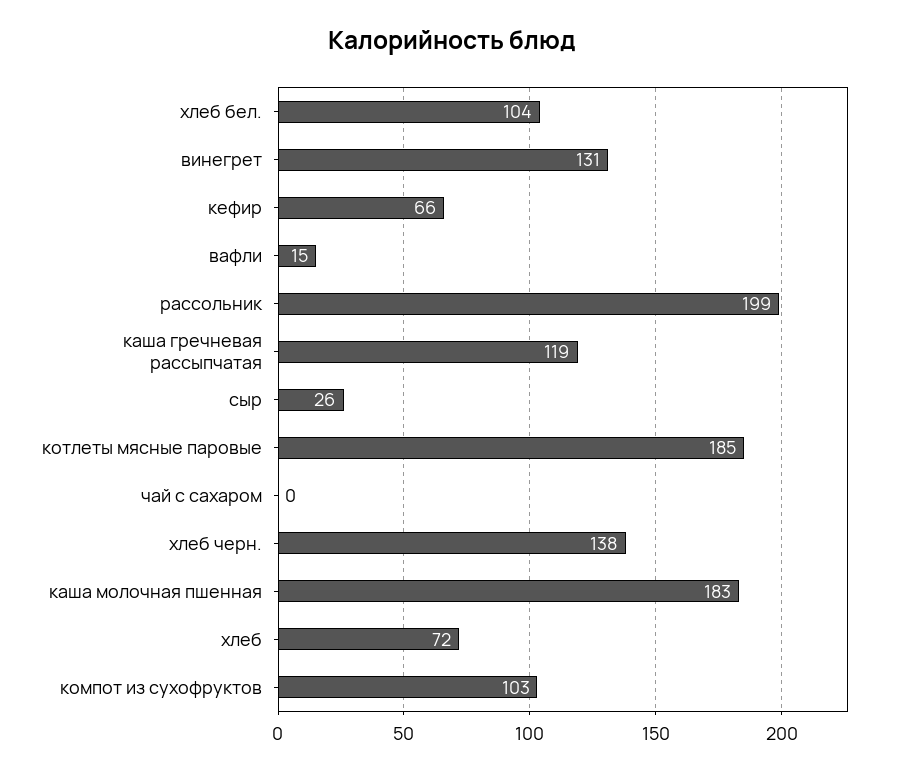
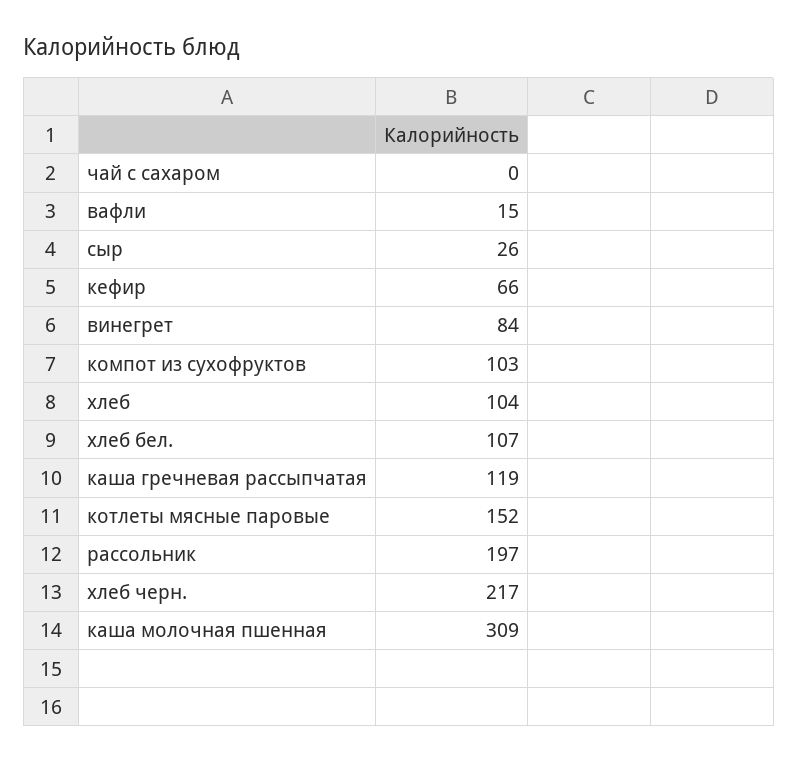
  {
-   "хлеб бел.": 104,
+   "хлеб бел.": 107,
-   "винегрет": 131,
+   "винегрет": 84,
    "кефир": 66,
    "вафли": 15,
-   "рассольник": 199,
+   "рассольник": 197,
    "каша гречневая рассыпчатая": 119,
    "сыр": 26,
-   "котлеты мясные паровые": 185,
+   "котлеты мясные паровые": 152,
    "чай с сахаром": 0,
-   "хлеб черн.": 138,
+   "хлеб черн.": 217,
-   "каша молочная пшенная": 183,
+   "каша молочная пшенная": 309,
-   "хлеб": 72,
+   "хлеб": 104,
    "компот из сухофруктов": 103
  }

